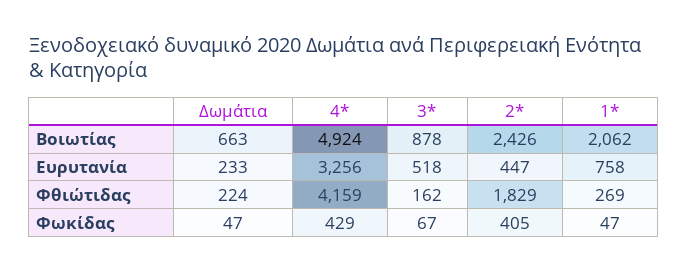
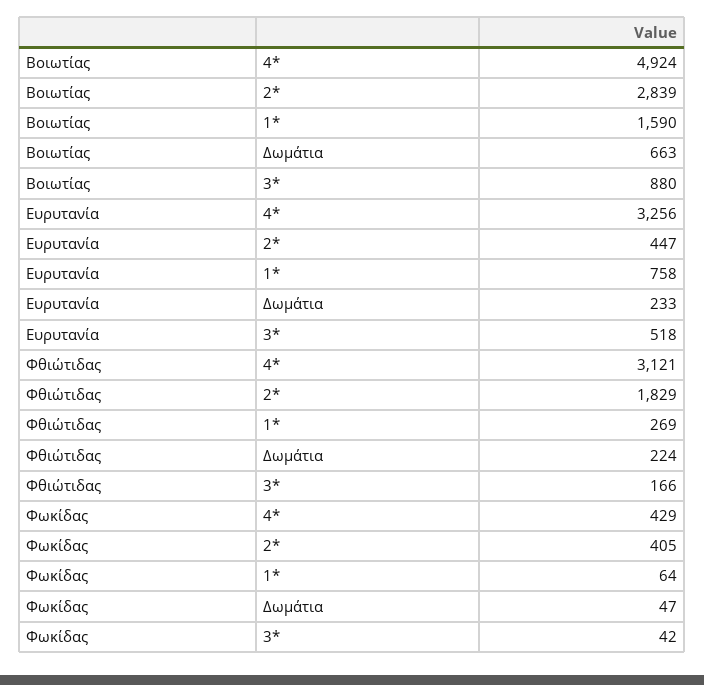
  {
    "Δωμάτια": {
      "Βοιωτίας": 663,
      "Ευρυτανία": 233,
      "Φθιώτιδας": 224,
      "Φωκίδας": 47
    },
    "4*": {
      "Βοιωτίας": 4924,
      "Ευρυτανία": 3256,
-     "Φθιώτιδας": 4159,
+     "Φθιώτιδας": 3121,
      "Φωκίδας": 429
    },
    "3*": {
-     "Βοιωτίας": 878,
+     "Βοιωτίας": 880,
      "Ευρυτανία": 518,
-     "Φθιώτιδας": 162,
+     "Φθιώτιδας": 166,
-     "Φωκίδας": 67
+     "Φωκίδας": 42
    },
    "2*": {
-     "Βοιωτίας": 2426,
+     "Βοιωτίας": 2839,
      "Ευρυτανία": 447,
      "Φθιώτιδας": 1829,
      "Φωκίδας": 405
    },
    "1*": {
-     "Βοιωτίας": 2062,
+     "Βοιωτίας": 1590,
      "Ευρυτανία": 758,
      "Φθιώτιδας": 269,
-     "Φωκίδας": 47
+     "Φωκίδας": 64
    }
  }

